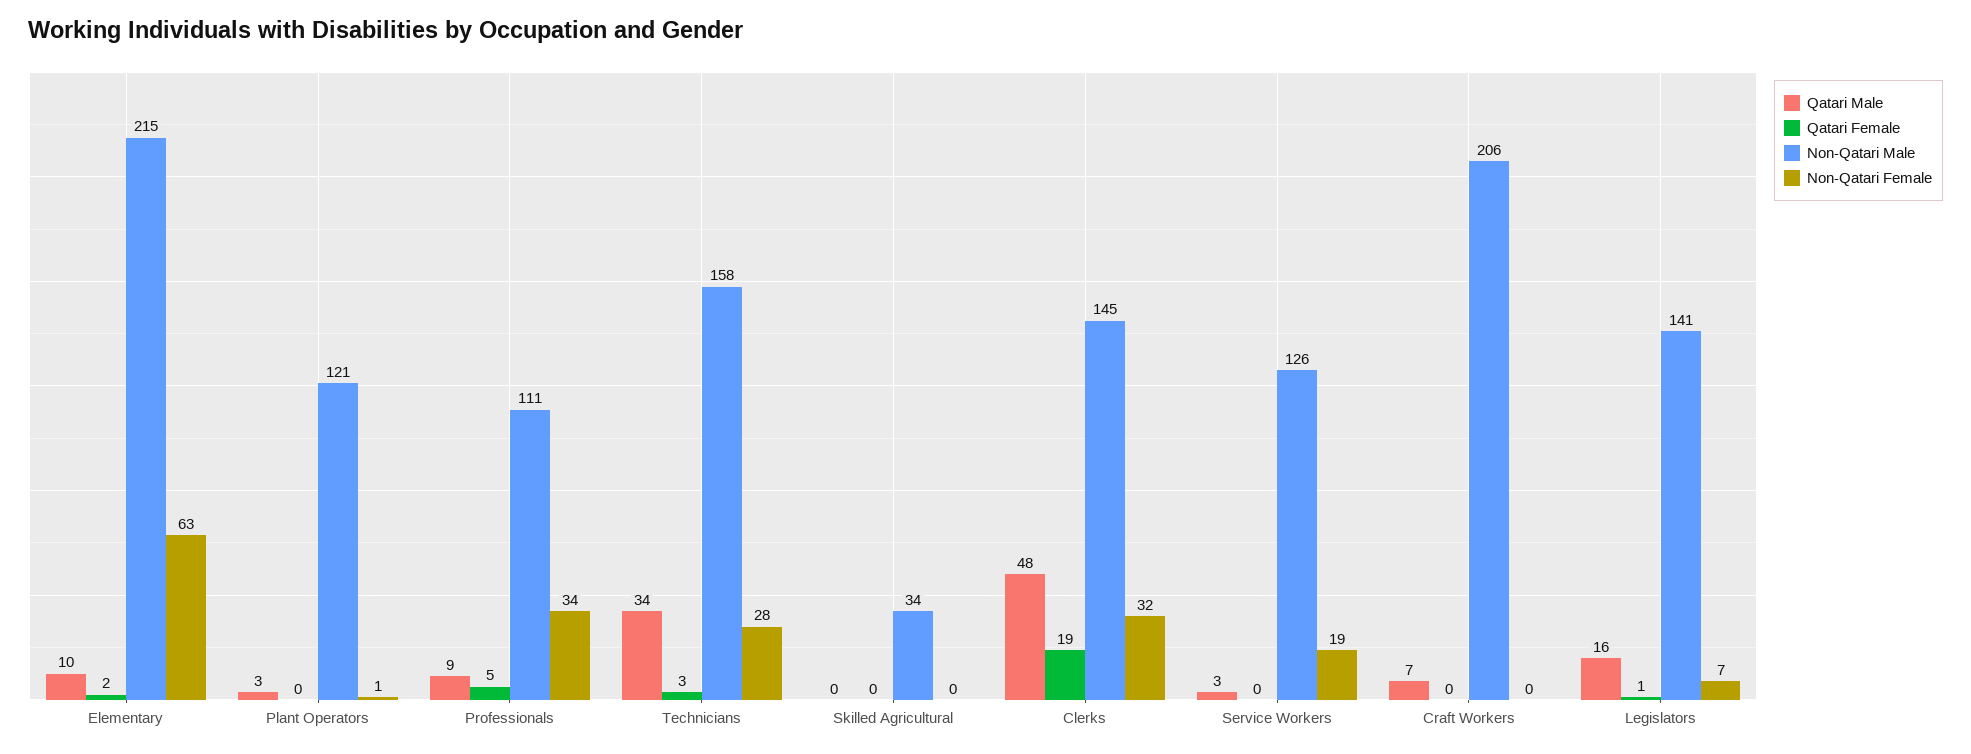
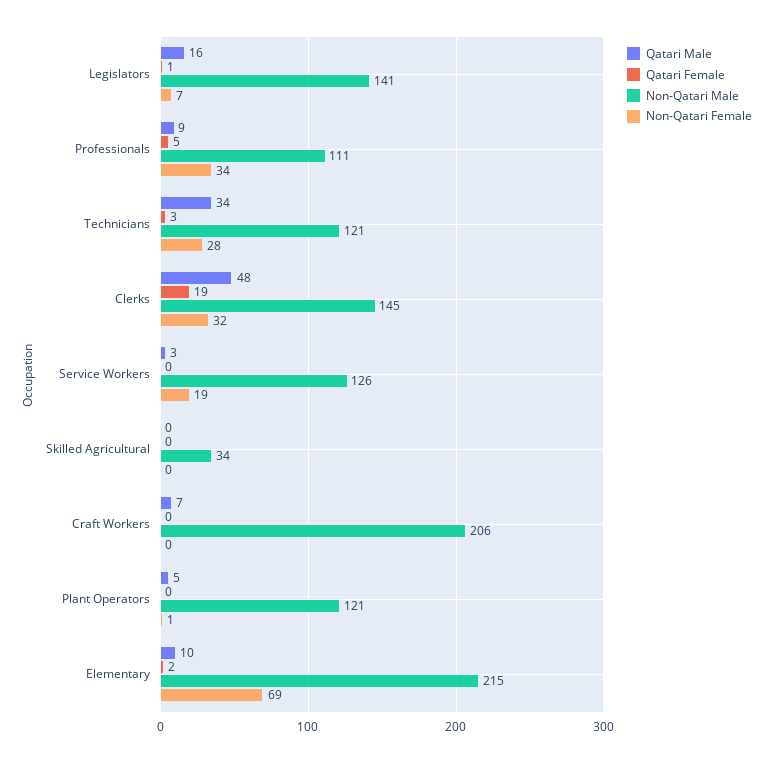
  {
    "Qatari Male": {
      "Elementary": 10,
-     "Plant Operators": 3,
+     "Plant Operators": 5,
      "Professionals": 9,
      "Technicians": 34,
      "Skilled Agricultural": 0,
      "Clerks": 48,
      "Service Workers": 3,
      "Craft Workers": 7,
      "Legislators": 16
    },
    "Qatari Female": {
      "Elementary": 2,
      "Plant Operators": 0,
      "Professionals": 5,
      "Technicians": 3,
      "Skilled Agricultural": 0,
      "Clerks": 19,
      "Service Workers": 0,
      "Craft Workers": 0,
      "Legislators": 1
    },
    "Non-Qatari Male": {
      "Elementary": 215,
      "Plant Operators": 121,
      "Professionals": 111,
-     "Technicians": 158,
+     "Technicians": 121,
      "Skilled Agricultural": 34,
      "Clerks": 145,
      "Service Workers": 126,
      "Craft Workers": 206,
      "Legislators": 141
    },
    "Non-Qatari Female": {
-     "Elementary": 63,
+     "Elementary": 69,
      "Plant Operators": 1,
      "Professionals": 34,
      "Technicians": 28,
      "Skilled Agricultural": 0,
      "Clerks": 32,
      "Service Workers": 19,
      "Craft Workers": 0,
      "Legislators": 7
    }
  }

